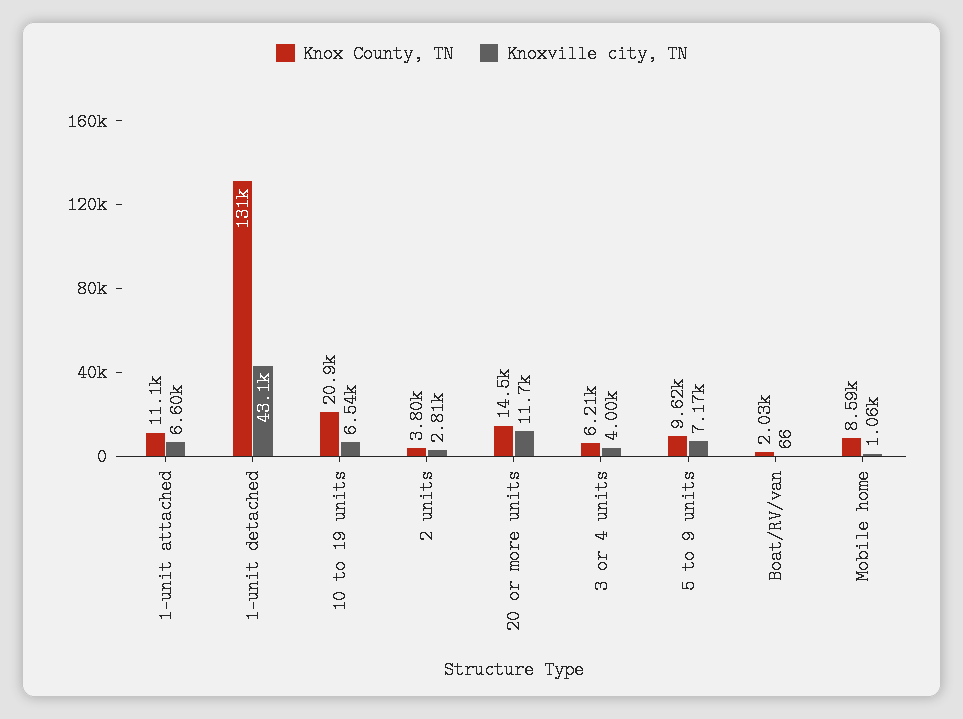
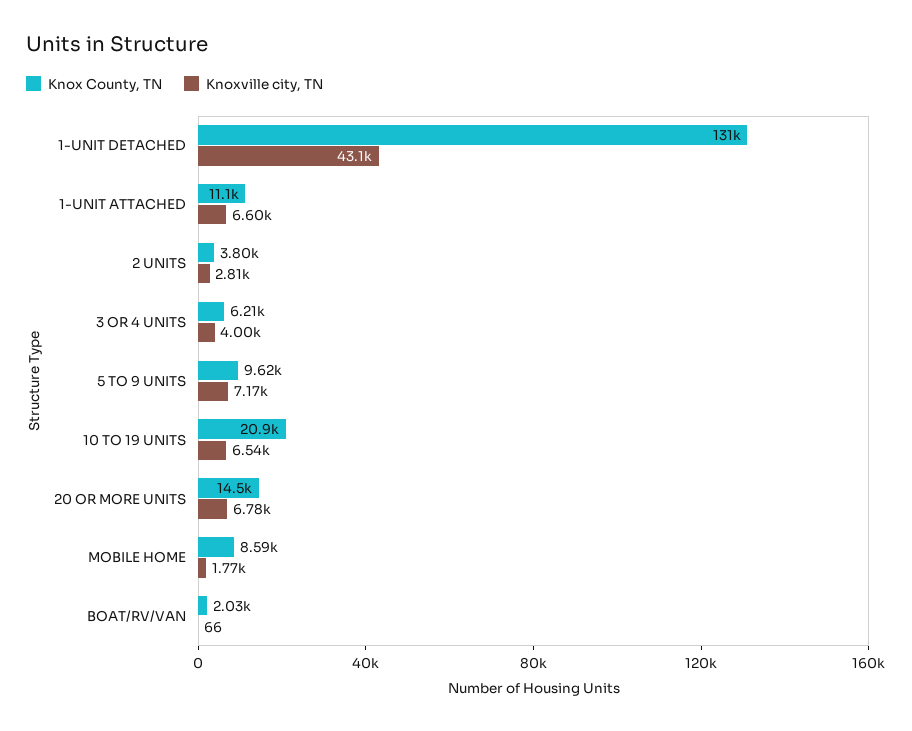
  {
    "Knox County, TN": {
      "1-unit attached": 11100,
      "1-unit detached": 131000,
      "10 to 19 units": 20900,
      "2 units": 3800,
      "20 or more units": 14500,
      "3 or 4 units": 6210,
      "5 to 9 units": 9620,
      "Boat/RV/van": 2030,
      "Mobile home": 8590
    },
    "Knoxville city, TN": {
      "1-unit attached": 6600,
      "1-unit detached": 43100,
      "10 to 19 units": 6540,
      "2 units": 2810,
-     "20 or more units": 11700,
+     "20 or more units": 6780,
      "3 or 4 units": 4000,
      "5 to 9 units": 7170,
      "Boat/RV/van": 66,
-     "Mobile home": 1060
+     "Mobile home": 1770
    }
  }

